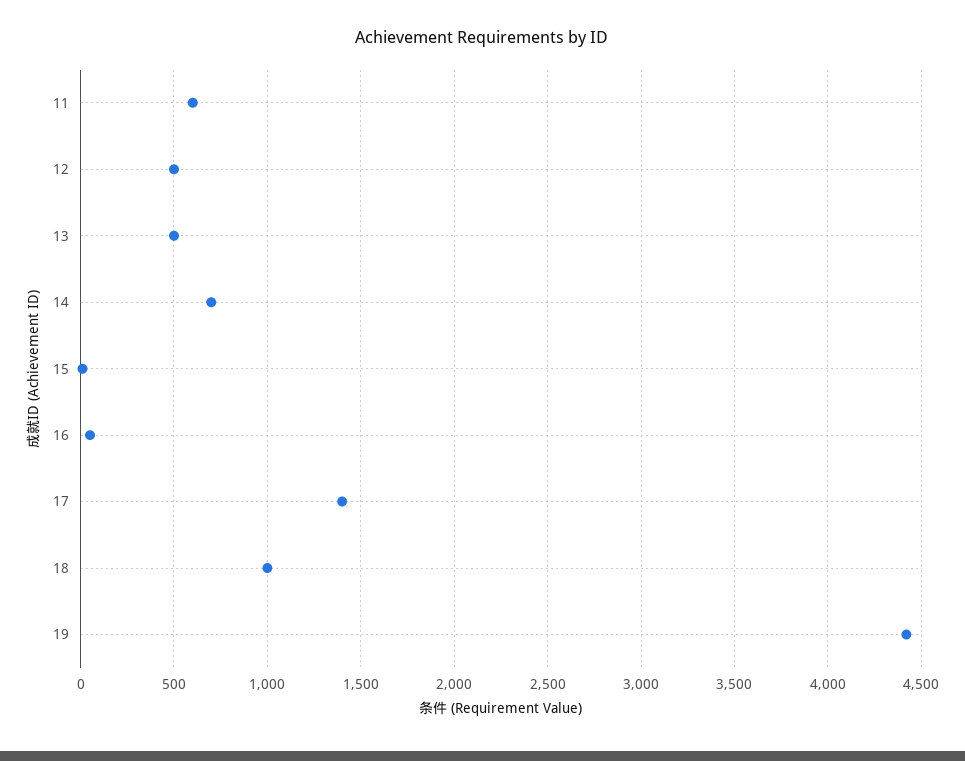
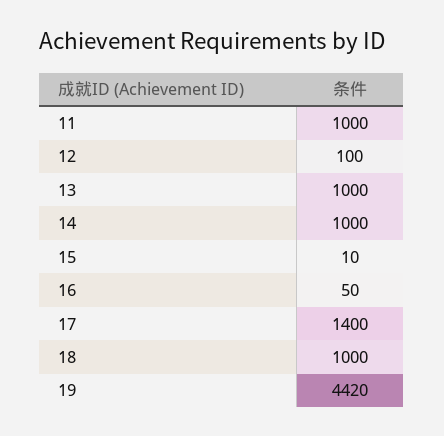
  {
-   "11": 600,
+   "11": 1000,
-   "12": 500,
+   "12": 100,
-   "13": 500,
+   "13": 1000,
-   "14": 700,
+   "14": 1000,
    "15": 10,
    "16": 50,
    "17": 1400,
    "18": 1000,
    "19": 4420
  }

